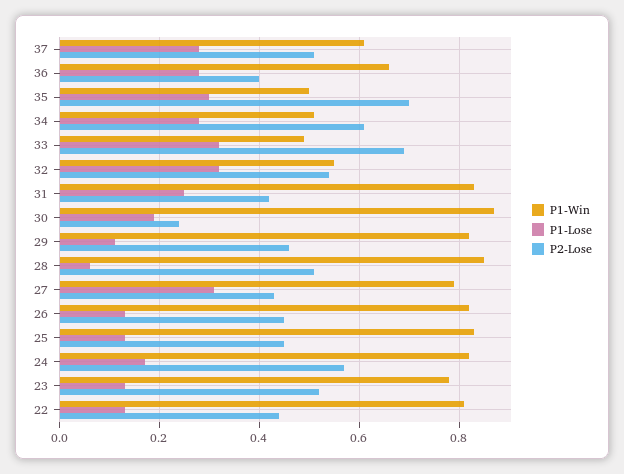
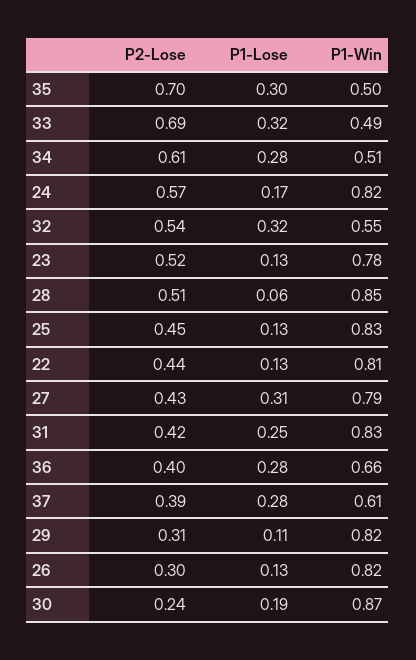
  {
    "P1-Win": {
      "37": 0.61,
      "36": 0.66,
      "35": 0.5,
      "34": 0.51,
      "33": 0.49,
      "32": 0.55,
      "31": 0.83,
      "30": 0.87,
      "29": 0.82,
      "28": 0.85,
      "27": 0.79,
      "26": 0.82,
      "25": 0.83,
      "24": 0.82,
      "23": 0.78,
      "22": 0.81
    },
    "P1-Lose": {
      "37": 0.28,
      "36": 0.28,
      "35": 0.3,
      "34": 0.28,
      "33": 0.32,
      "32": 0.32,
      "31": 0.25,
      "30": 0.19,
      "29": 0.11,
      "28": 0.06,
      "27": 0.31,
      "26": 0.13,
      "25": 0.13,
      "24": 0.17,
      "23": 0.13,
      "22": 0.13
    },
    "P2-Lose": {
-     "37": 0.5,
+     "37": 0.39,
      "36": 0.4,
      "35": 0.7,
      "34": 0.61,
      "33": 0.69,
      "32": 0.54,
      "31": 0.42,
      "30": 0.24,
-     "29": 0.45,
+     "29": 0.31,
      "28": 0.51,
      "27": 0.43,
-     "26": 0.45,
+     "26": 0.3,
      "25": 0.45,
      "24": 0.57,
      "23": 0.52,
      "22": 0.44
    }
  }

